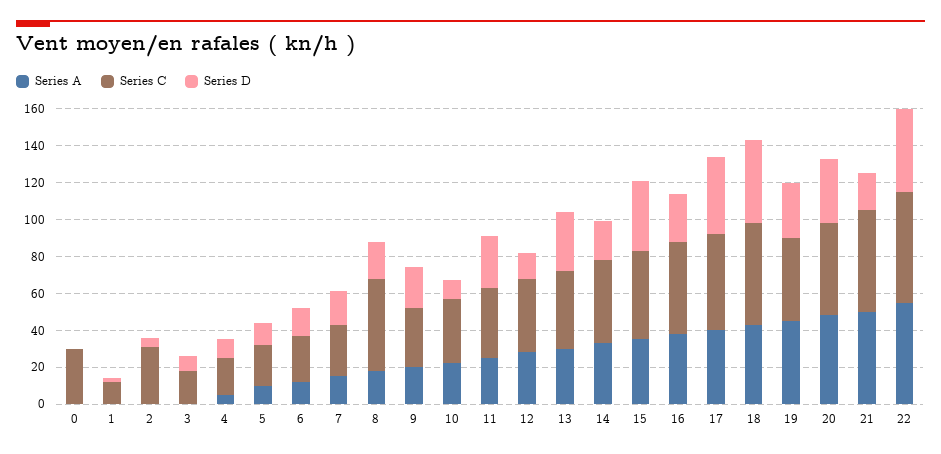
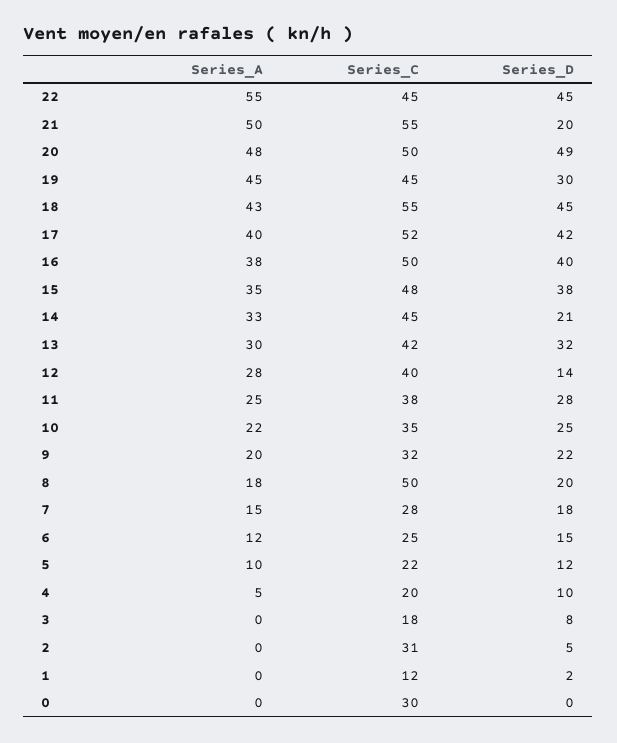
  {
    "Series A": {
      "0": 0,
      "1": 0,
      "2": 0,
      "3": 0,
      "4": 5,
      "5": 10,
      "6": 12,
      "7": 15,
      "8": 18,
      "9": 20,
      "10": 22,
      "11": 25,
      "12": 28,
      "13": 30,
      "14": 33,
      "15": 35,
      "16": 38,
      "17": 40,
      "18": 43,
      "19": 45,
      "20": 48,
      "21": 50,
      "22": 55
    },
    "Series C": {
      "0": 30,
      "1": 12,
      "2": 31,
      "3": 18,
      "4": 20,
      "5": 22,
      "6": 25,
      "7": 28,
      "8": 50,
      "9": 32,
      "10": 35,
      "11": 38,
      "12": 40,
      "13": 42,
      "14": 45,
      "15": 48,
      "16": 50,
      "17": 52,
      "18": 55,
      "19": 45,
      "20": 50,
      "21": 55,
-     "22": 60
+     "22": 45
    },
    "Series D": {
      "0": 0,
      "1": 2,
      "2": 5,
      "3": 8,
      "4": 10,
      "5": 12,
      "6": 15,
      "7": 18,
      "8": 20,
      "9": 22,
-     "10": 10,
+     "10": 25,
      "11": 28,
      "12": 14,
      "13": 32,
      "14": 21,
      "15": 38,
-     "16": 25,
+     "16": 40,
      "17": 42,
      "18": 45,
      "19": 30,
-     "20": 35,
+     "20": 49,
      "21": 20,
      "22": 45
    }
  }

